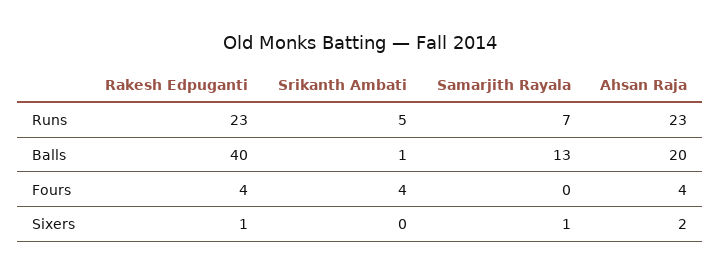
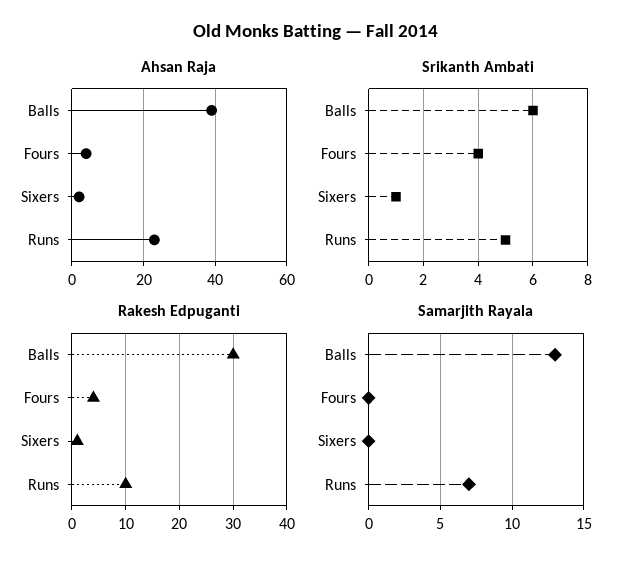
  {
    "Rakesh Edpuganti": {
-     "Runs": 23,
+     "Runs": 10,
-     "Balls": 40,
+     "Balls": 30,
      "Fours": 4,
      "Sixers": 1
    },
    "Srikanth Ambati": {
      "Runs": 5,
-     "Balls": 1,
+     "Balls": 6,
      "Fours": 4,
-     "Sixers": 0
+     "Sixers": 1
    },
    "Samarjith Rayala": {
      "Runs": 7,
      "Balls": 13,
      "Fours": 0,
-     "Sixers": 1
+     "Sixers": 0
    },
    "Ahsan Raja": {
      "Runs": 23,
-     "Balls": 20,
+     "Balls": 40,
      "Fours": 4,
      "Sixers": 2
    }
  }

